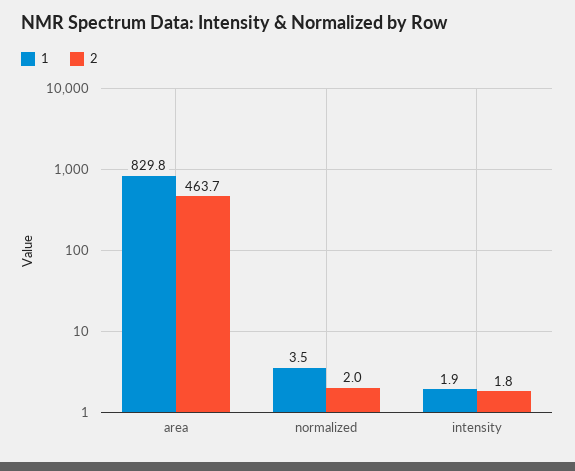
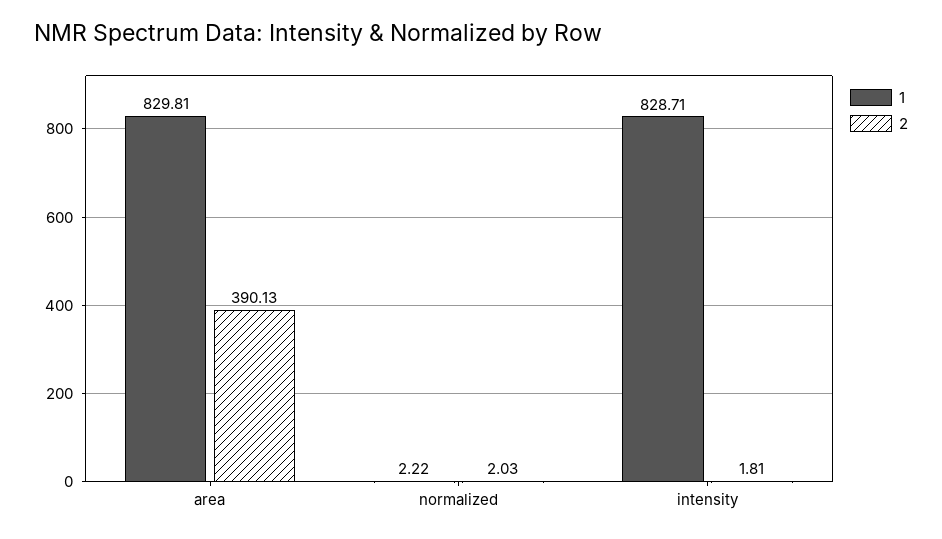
  {
    "1": {
      "area": 829.81,
-     "normalized": 3.5,
+     "normalized": 2.22,
-     "intensity": 1.9
+     "intensity": 828.71
    },
    "2": {
-     "area": 463.7,
+     "area": 390.13,
      "normalized": 2.03,
      "intensity": 1.81
    }
  }

